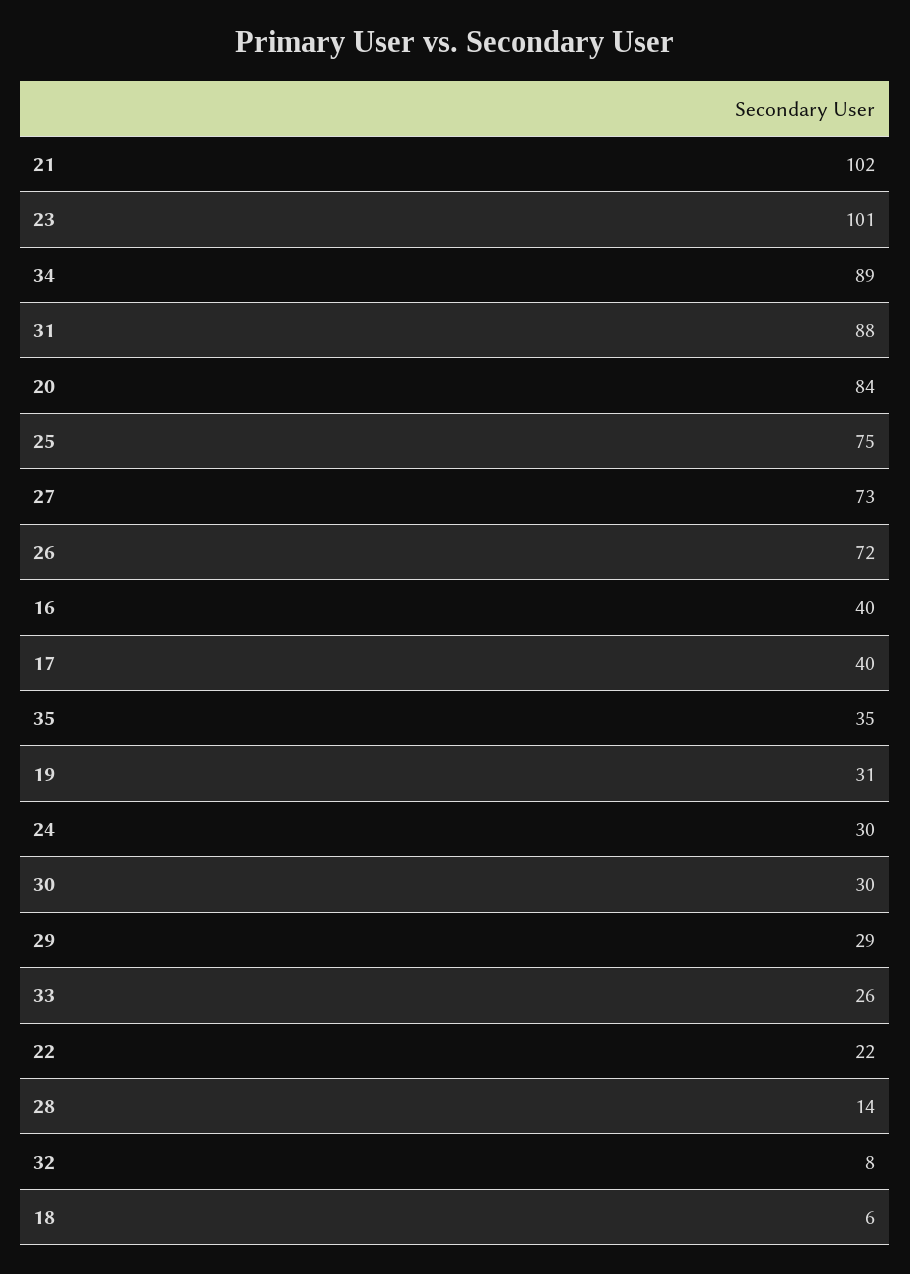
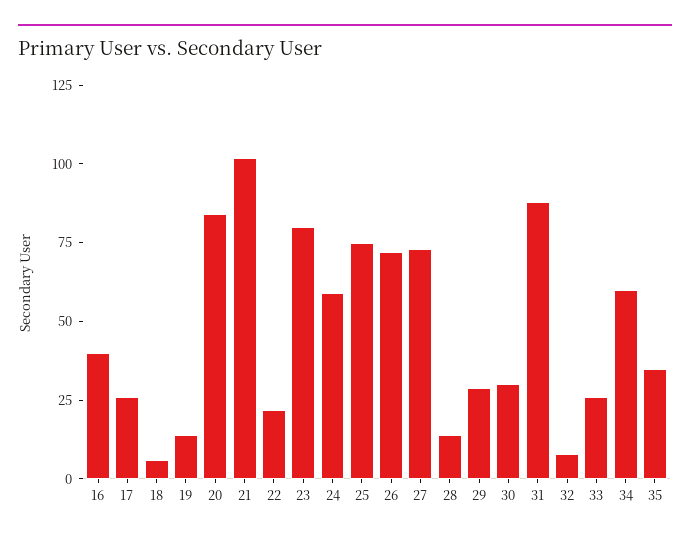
  {
    "21": 102,
-   "23": 101,
+   "23": 80,
-   "34": 89,
+   "34": 60,
    "31": 88,
    "20": 84,
    "25": 75,
    "27": 73,
    "26": 72,
    "16": 40,
-   "17": 40,
+   "17": 25,
    "35": 35,
-   "19": 31,
+   "19": 15,
-   "24": 30,
+   "24": 60,
    "30": 30,
    "29": 29,
    "33": 26,
    "22": 22,
    "28": 14,
    "32": 8,
    "18": 6
  }

